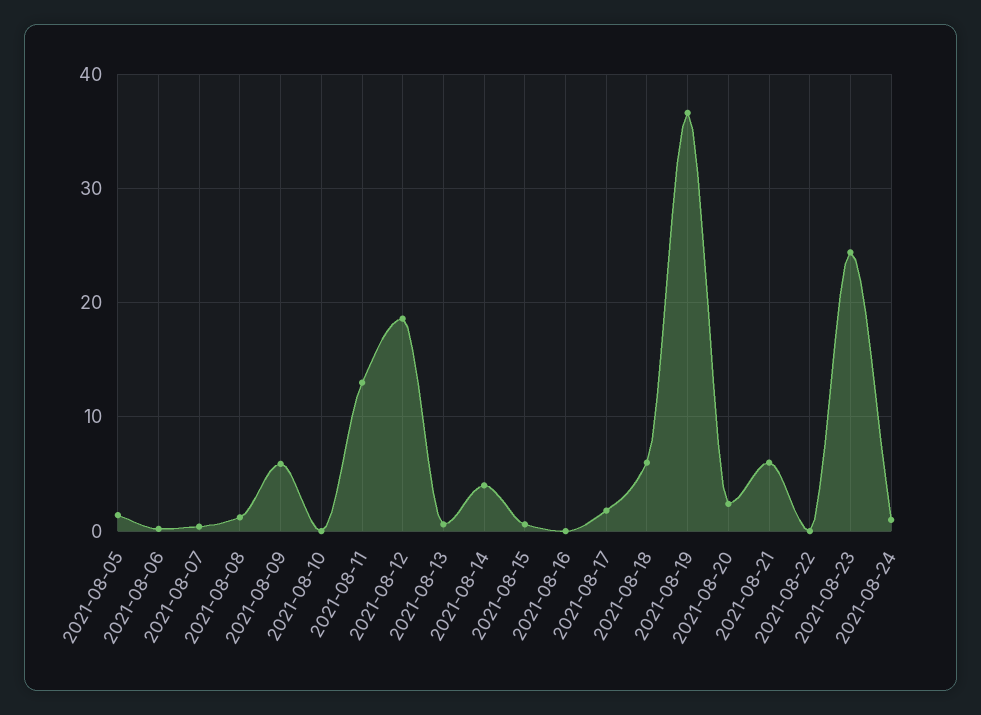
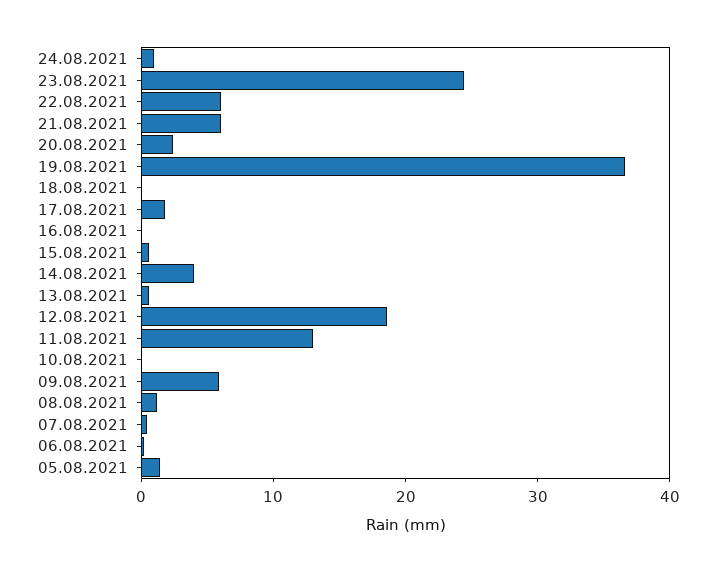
  {
    "2021-08-05": 1,
    "2021-08-06": 0,
    "2021-08-07": 0,
    "2021-08-08": 1,
    "2021-08-09": 6,
    "2021-08-10": 0,
    "2021-08-11": 13,
    "2021-08-12": 19,
    "2021-08-13": 1,
    "2021-08-14": 4,
    "2021-08-15": 1,
    "2021-08-16": 0,
    "2021-08-17": 2,
-   "2021-08-18": 6,
+   "2021-08-18": 0,
    "2021-08-19": 37,
    "2021-08-20": 2,
    "2021-08-21": 6,
-   "2021-08-22": 0,
+   "2021-08-22": 6,
    "2021-08-23": 24,
    "2021-08-24": 1
  }

